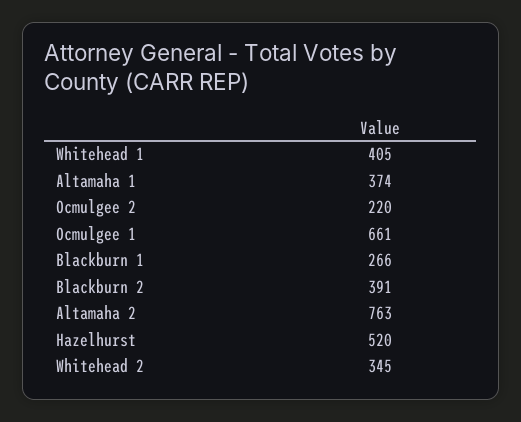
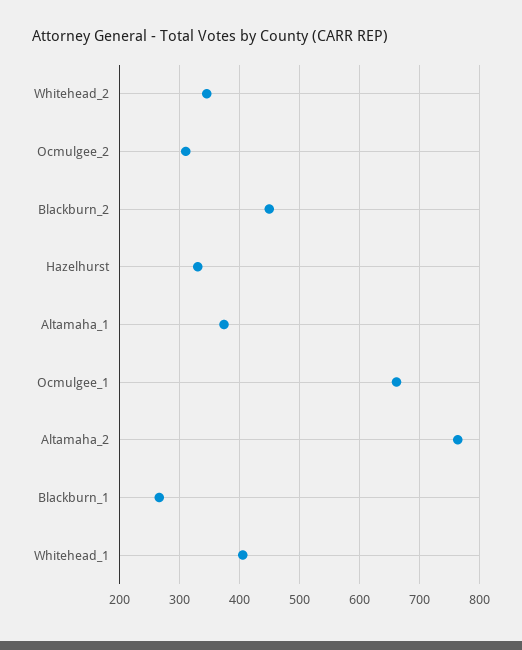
  {
    "Whitehead 1": 405,
    "Altamaha 1": 374,
-   "Ocmulgee 2": 220,
+   "Ocmulgee 2": 310,
    "Ocmulgee 1": 661,
    "Blackburn 1": 266,
-   "Blackburn 2": 391,
+   "Blackburn 2": 450,
    "Altamaha 2": 763,
-   "Hazelhurst": 520,
+   "Hazelhurst": 330,
    "Whitehead 2": 345
  }

